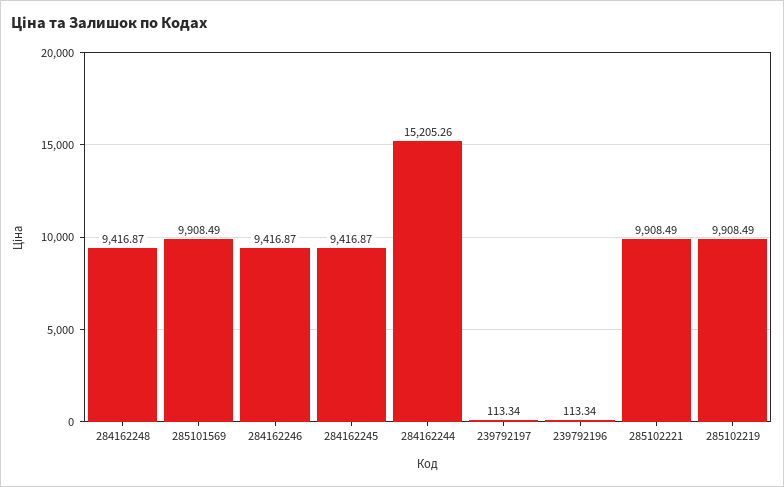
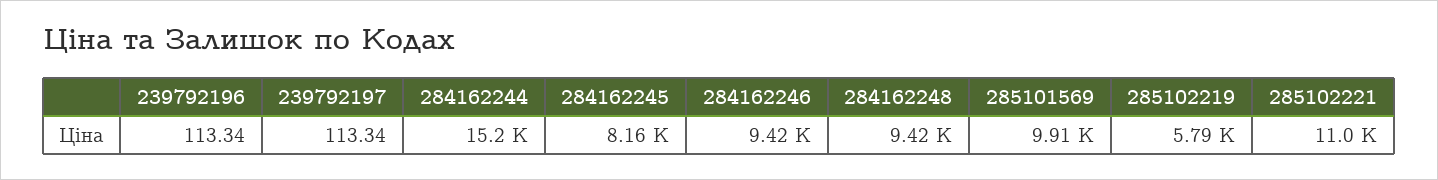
  {
    "284162248": 9416.87,
    "285101569": 9908.49,
    "284162246": 9416.87,
-   "284162245": 9416.87,
+   "284162245": 8160,
    "284162244": 15205.26,
    "239792197": 113.34,
    "239792196": 113.34,
-   "285102221": 9908.49,
+   "285102221": 11000,
-   "285102219": 9908.49
+   "285102219": 5790
  }

